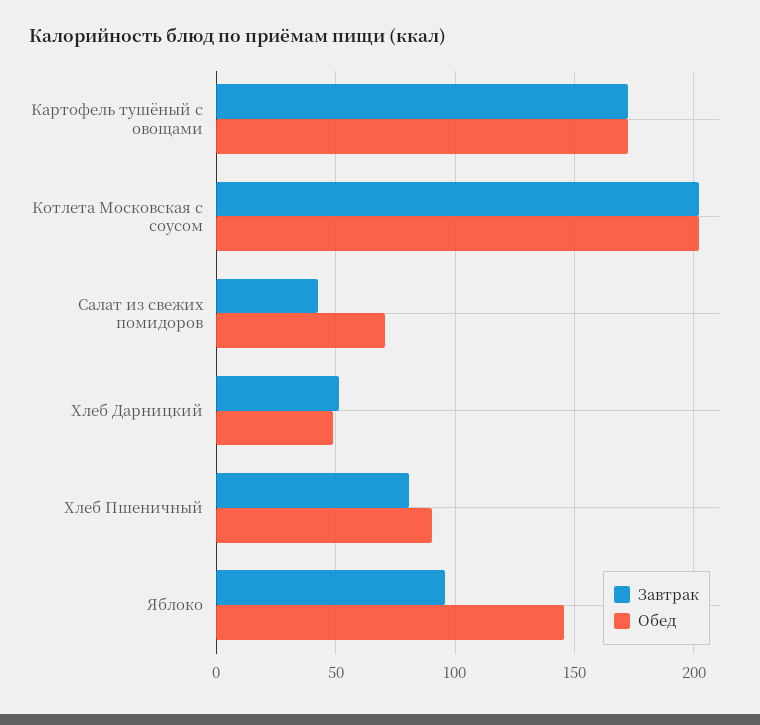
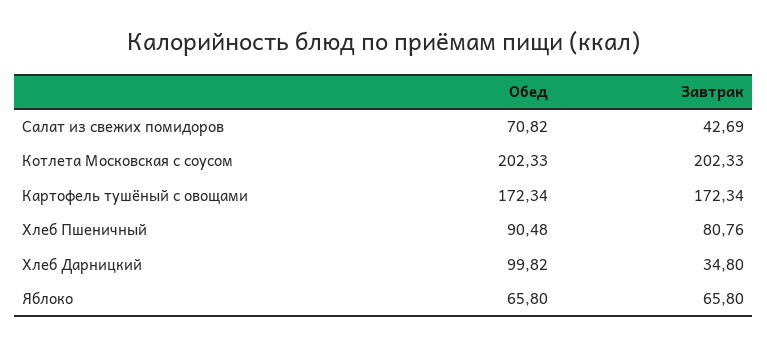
  {
    "Завтрак": {
      "Картофель тушёный с овощами": 172.34,
      "Котлета Московская с соусом": 202.33,
      "Салат из свежих помидоров": 42.69,
-     "Хлеб Дарницкий": 50,
+     "Хлеб Дарницкий": 34.8,
      "Хлеб Пшеничный": 80.76,
-     "Яблоко": 95
+     "Яблоко": 65.8
    },
    "Обед": {
      "Картофель тушёный с овощами": 172.34,
      "Котлета Московская с соусом": 202.33,
      "Салат из свежих помидоров": 70.82,
-     "Хлеб Дарницкий": 50,
+     "Хлеб Дарницкий": 99.82,
      "Хлеб Пшеничный": 90.48,
-     "Яблоко": 145
+     "Яблоко": 65.8
    }
  }

